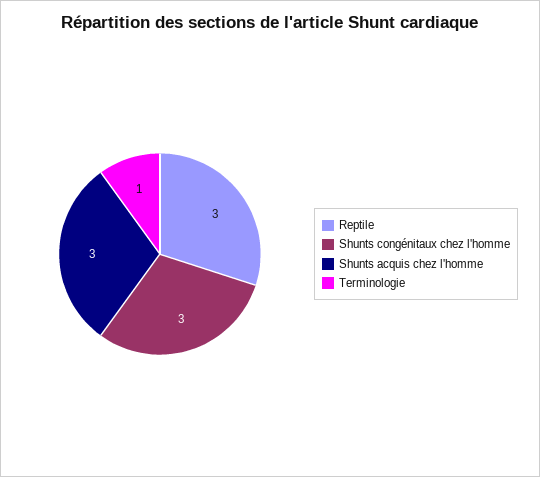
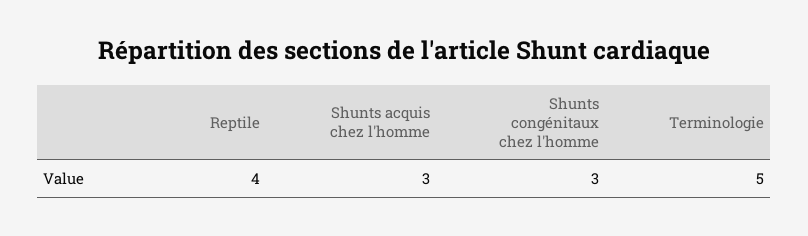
  {
-   "Reptile": 3,
+   "Reptile": 4,
    "Shunts congénitaux chez l'homme": 3,
    "Shunts acquis chez l'homme": 3,
-   "Terminologie": 1
+   "Terminologie": 5
  }

